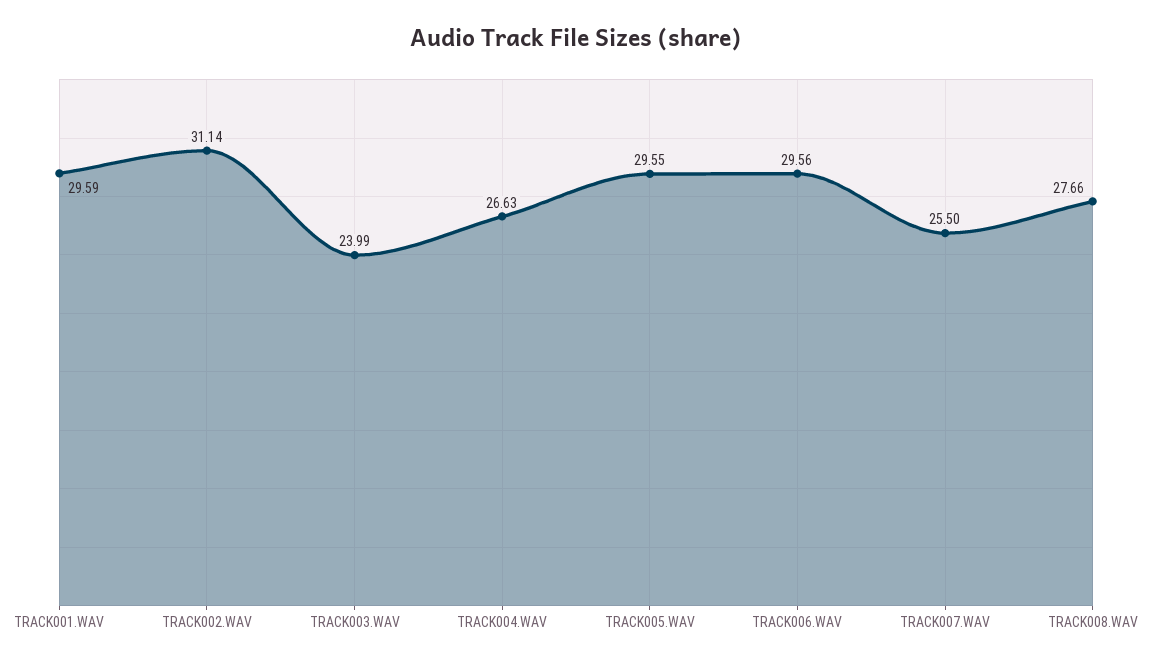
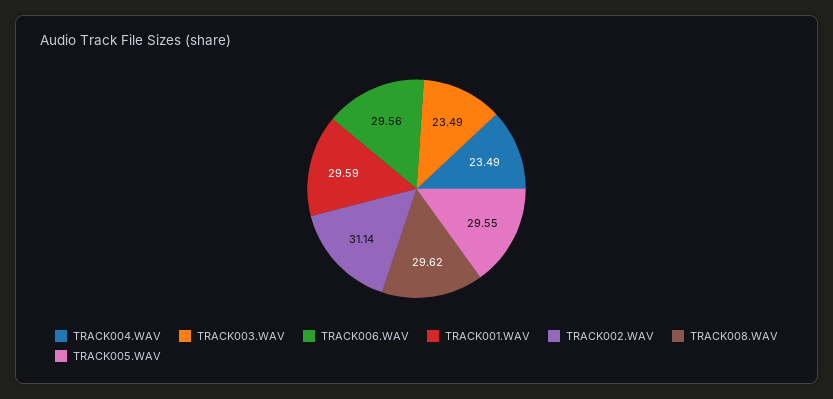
  {
    "TRACK001.WAV": 29.59,
    "TRACK002.WAV": 31.14,
-   "TRACK003.WAV": 23.99,
+   "TRACK003.WAV": 23.49,
-   "TRACK004.WAV": 26.63,
+   "TRACK004.WAV": 23.49,
    "TRACK005.WAV": 29.55,
    "TRACK006.WAV": 29.56,
-   "TRACK007.WAV": 25.5,
-   "TRACK008.WAV": 27.66
+   "TRACK008.WAV": 29.62
  }

